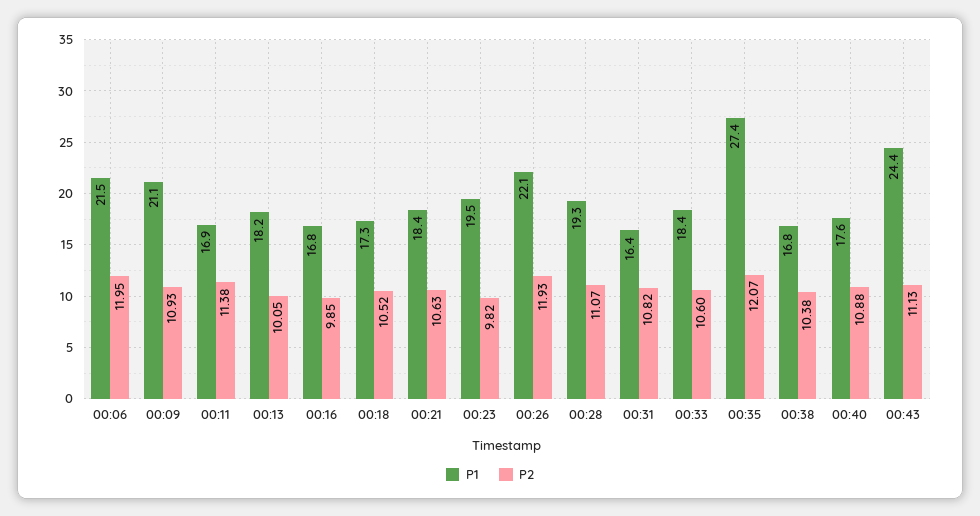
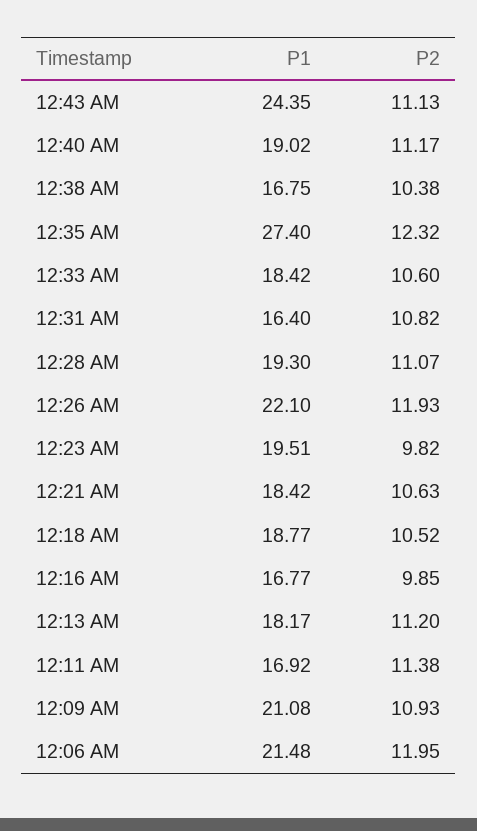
  {
    "P1": {
      "00:06": 21.48,
      "00:09": 21.08,
      "00:11": 16.92,
      "00:13": 18.17,
      "00:16": 16.77,
-     "00:18": 17.3,
+     "00:18": 18.77,
      "00:21": 18.42,
      "00:23": 19.51,
      "00:26": 22.1,
      "00:28": 19.3,
      "00:31": 16.4,
      "00:33": 18.42,
      "00:35": 27.4,
      "00:38": 16.75,
-     "00:40": 17.6,
+     "00:40": 19.02,
      "00:43": 24.35
    },
    "P2": {
      "00:06": 11.95,
      "00:09": 10.93,
      "00:11": 11.38,
-     "00:13": 10.05,
+     "00:13": 11.2,
      "00:16": 9.85,
      "00:18": 10.52,
      "00:21": 10.63,
      "00:23": 9.82,
      "00:26": 11.93,
      "00:28": 11.07,
      "00:31": 10.82,
      "00:33": 10.6,
-     "00:35": 12.07,
+     "00:35": 12.32,
      "00:38": 10.38,
-     "00:40": 10.88,
+     "00:40": 11.17,
      "00:43": 11.13
    }
  }

